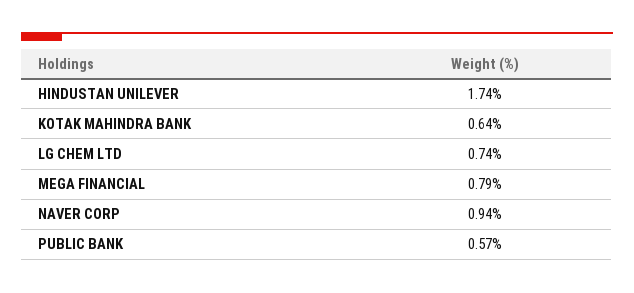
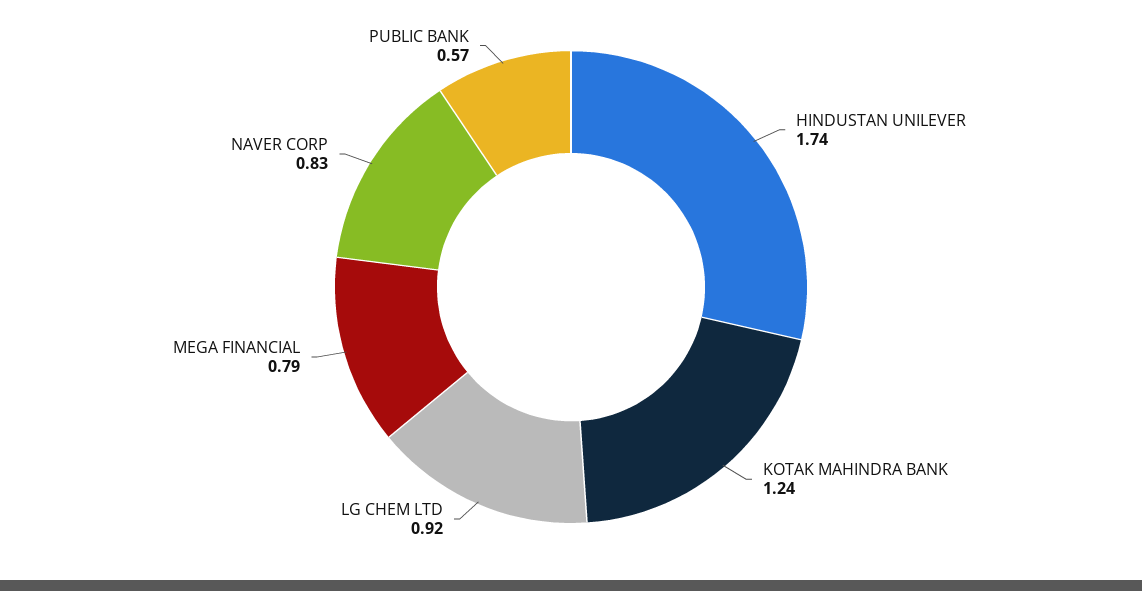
  {
    "HINDUSTAN UNILEVER": 1.74,
-   "KOTAK MAHINDRA BANK": 0.64,
+   "KOTAK MAHINDRA BANK": 1.24,
-   "LG CHEM LTD": 0.74,
+   "LG CHEM LTD": 0.92,
    "MEGA FINANCIAL": 0.79,
-   "NAVER CORP": 0.94,
+   "NAVER CORP": 0.83,
    "PUBLIC BANK": 0.57
  }

